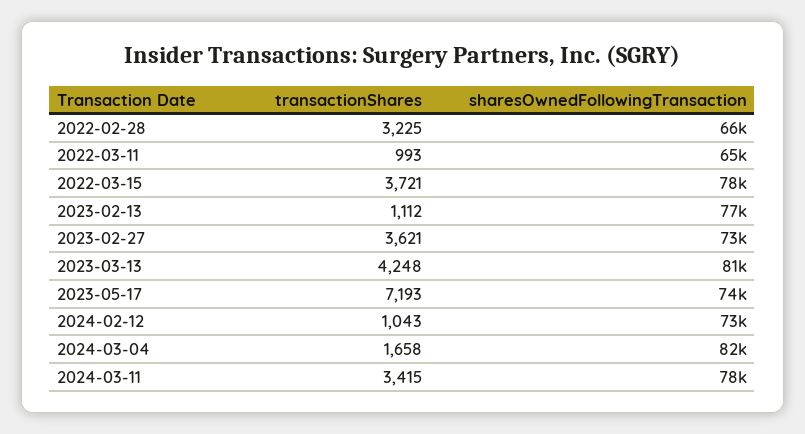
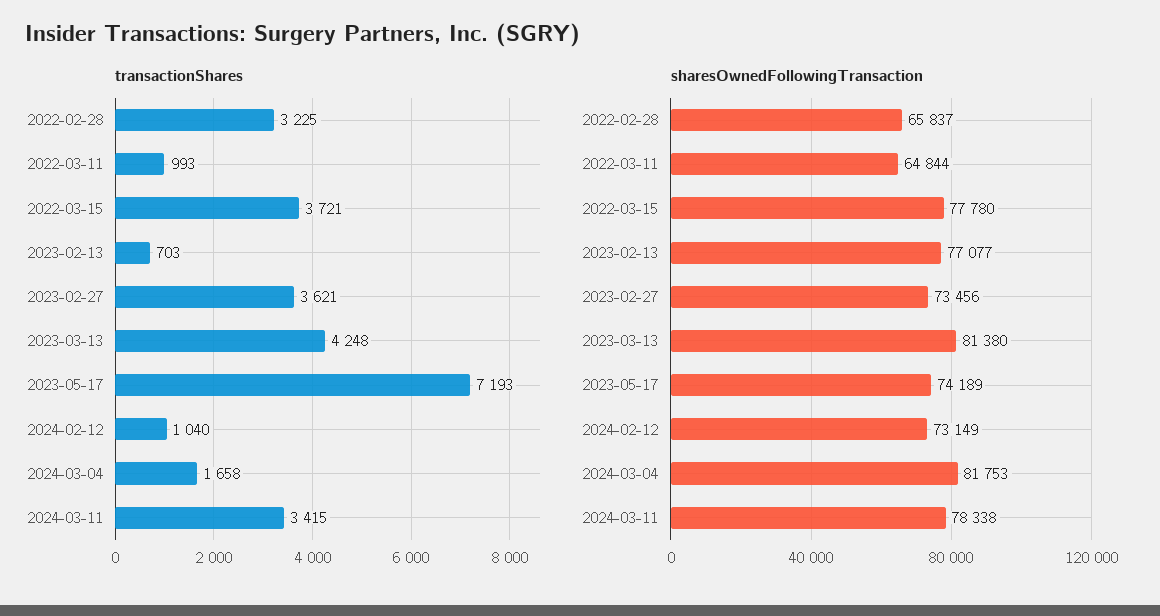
  {
    "transactionShares": {
      "2022-02-28": 3225,
      "2022-03-11": 993,
      "2022-03-15": 3721,
-     "2023-02-13": 1112,
+     "2023-02-13": 703,
      "2023-02-27": 3621,
      "2023-03-13": 4248,
      "2023-05-17": 7193,
-     "2024-02-12": 1043,
+     "2024-02-12": 1040,
      "2024-03-04": 1658,
      "2024-03-11": 3415
    },
    "sharesOwnedFollowingTransaction": {
      "2022-02-28": 65837,
      "2022-03-11": 64844,
      "2022-03-15": 77780,
      "2023-02-13": 77077,
      "2023-02-27": 73456,
      "2023-03-13": 81380,
      "2023-05-17": 74189,
      "2024-02-12": 73149,
      "2024-03-04": 81753,
      "2024-03-11": 78338
    }
  }

